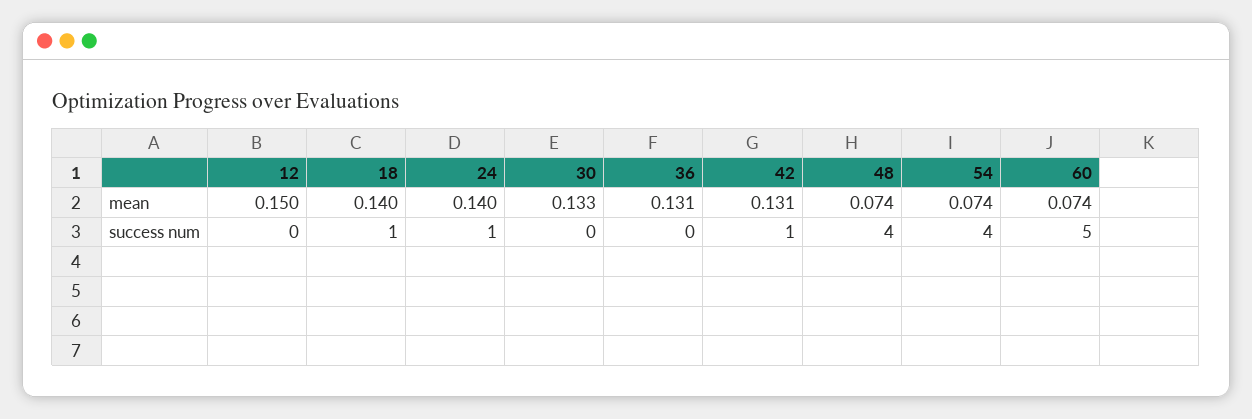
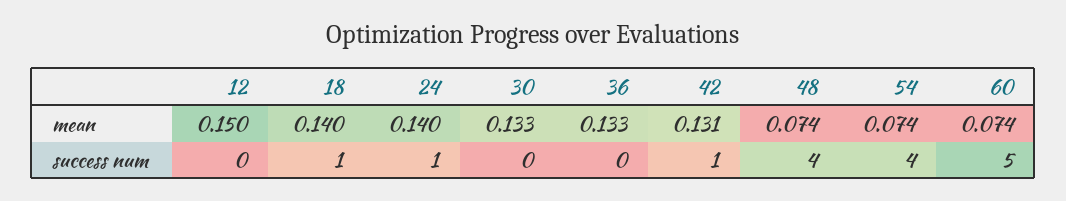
  {
    "12": {
      "mean": 0.15,
      "success num": 0
    },
    "18": {
      "mean": 0.14,
      "success num": 1
    },
    "24": {
      "mean": 0.14,
      "success num": 1
    },
    "30": {
      "mean": 0.133,
      "success num": 0
    },
    "36": {
-     "mean": 0.131,
+     "mean": 0.133,
      "success num": 0
    },
    "42": {
      "mean": 0.131,
      "success num": 1
    },
    "48": {
      "mean": 0.074,
      "success num": 4
    },
    "54": {
      "mean": 0.074,
      "success num": 4
    },
    "60": {
      "mean": 0.074,
      "success num": 5
    }
  }

